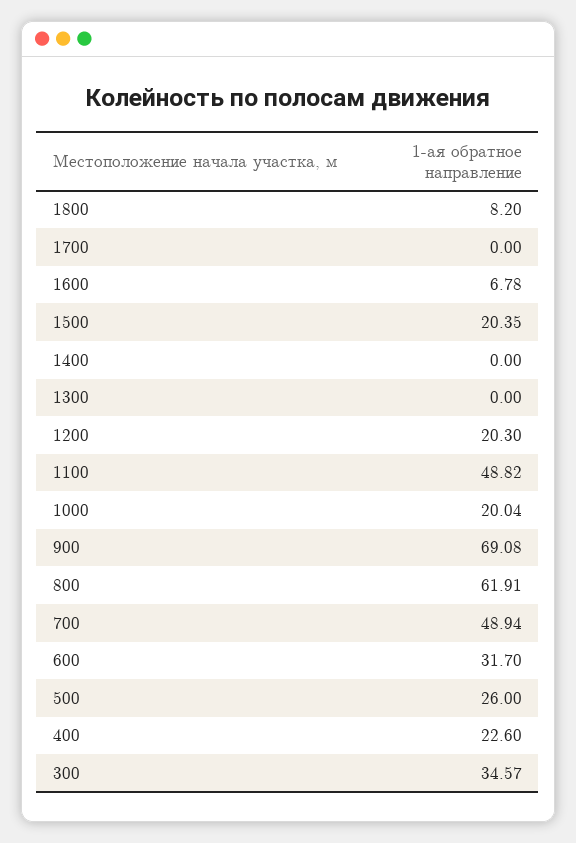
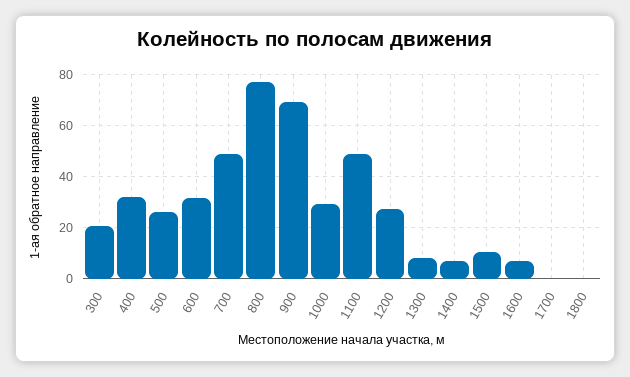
  {
-   "1800": 8.2,
+   "1800": 0,
    "1700": 0,
    "1600": 6.78,
-   "1500": 20.35,
+   "1500": 10,
-   "1400": 0,
+   "1400": 7.5,
-   "1300": 0,
+   "1300": 7.5,
-   "1200": 20.3,
+   "1200": 27.5,
    "1100": 48.82,
-   "1000": 20.04,
+   "1000": 30,
    "900": 69.08,
-   "800": 61.91,
+   "800": 77.5,
    "700": 48.94,
    "600": 31.7,
    "500": 26,
-   "400": 22.6,
+   "400": 32.5,
-   "300": 34.57
+   "300": 20
  }

